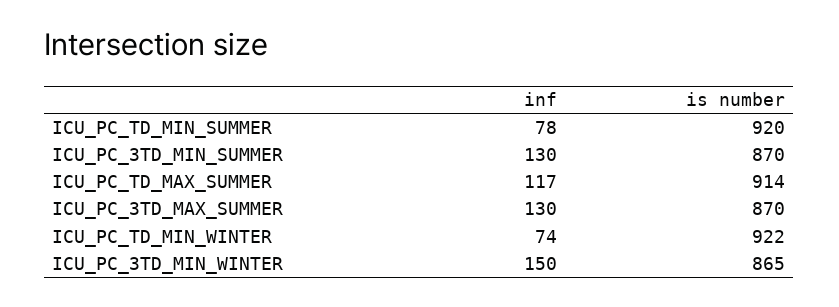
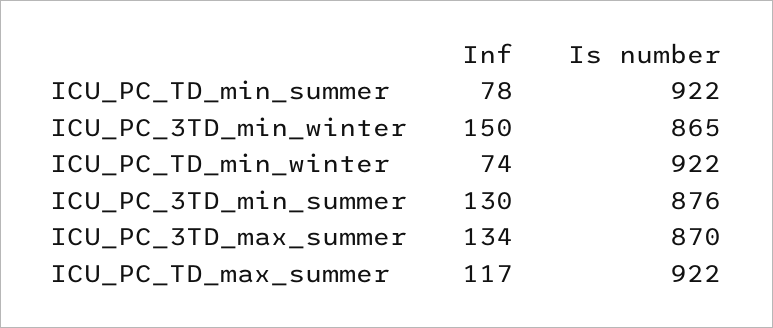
  {
    "inf": {
      "ICU_PC_TD_MIN_SUMMER": 78,
      "ICU_PC_3TD_MIN_SUMMER": 130,
      "ICU_PC_TD_MAX_SUMMER": 117,
-     "ICU_PC_3TD_MAX_SUMMER": 130,
+     "ICU_PC_3TD_MAX_SUMMER": 134,
      "ICU_PC_TD_MIN_WINTER": 74,
      "ICU_PC_3TD_MIN_WINTER": 150
    },
    "is number": {
-     "ICU_PC_TD_MIN_SUMMER": 920,
+     "ICU_PC_TD_MIN_SUMMER": 922,
-     "ICU_PC_3TD_MIN_SUMMER": 870,
+     "ICU_PC_3TD_MIN_SUMMER": 876,
-     "ICU_PC_TD_MAX_SUMMER": 914,
+     "ICU_PC_TD_MAX_SUMMER": 922,
      "ICU_PC_3TD_MAX_SUMMER": 870,
      "ICU_PC_TD_MIN_WINTER": 922,
      "ICU_PC_3TD_MIN_WINTER": 865
    }
  }

